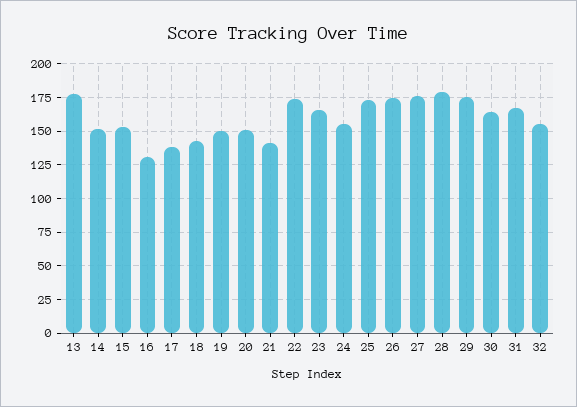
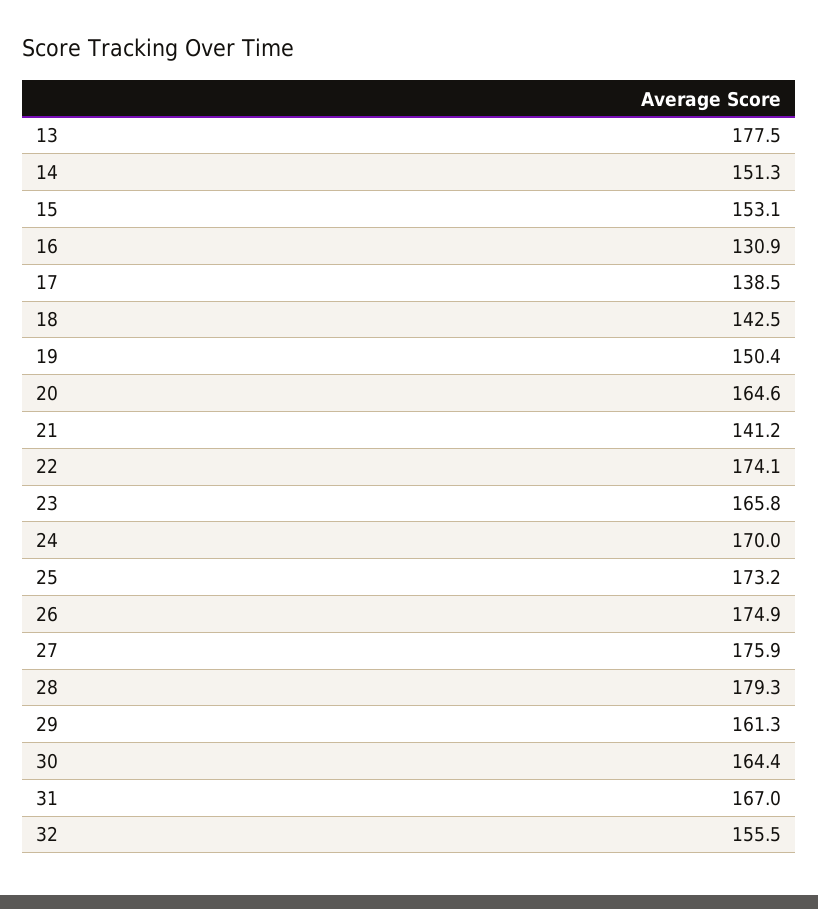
  {
    "13": 177.5,
    "14": 151.3,
    "15": 153.1,
    "16": 130.9,
    "17": 138.5,
    "18": 142.5,
    "19": 150.4,
-   "20": 150,
+   "20": 164.6,
    "21": 141.2,
    "22": 174.1,
    "23": 165.8,
-   "24": 155,
+   "24": 170,
    "25": 173.2,
    "26": 174.9,
    "27": 175.9,
    "28": 179.3,
-   "29": 175,
+   "29": 161.3,
    "30": 164.4,
    "31": 167,
    "32": 155.5
  }

